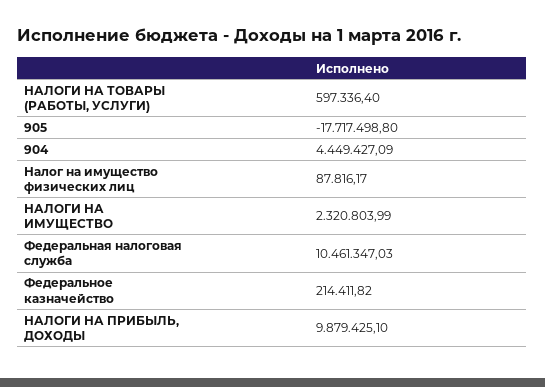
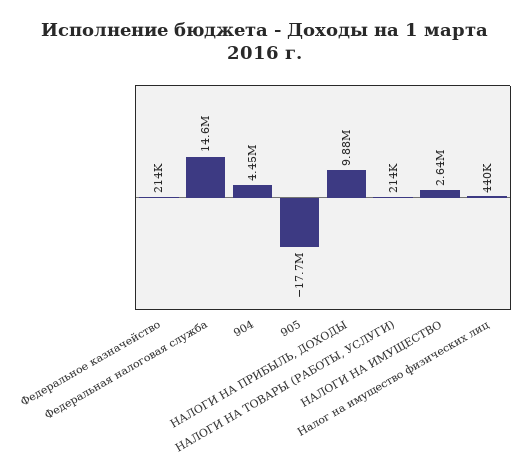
  {
-   "НАЛОГИ НА ТОВАРЫ (РАБОТЫ, УСЛУГИ)": 597336.4,
+   "НАЛОГИ НА ТОВАРЫ (РАБОТЫ, УСЛУГИ)": 214000,
    "905": -17717498.8,
    "904": 4449427.09,
-   "Налог на имущество физических лиц": 87816.17,
+   "Налог на имущество физических лиц": 440000,
-   "НАЛОГИ НА ИМУЩЕСТВО": 2320803.99,
+   "НАЛОГИ НА ИМУЩЕСТВО": 2640000,
-   "Федеральная налоговая служба": 10461347.03,
+   "Федеральная налоговая служба": 14600000,
    "Федеральное казначейство": 214411.82,
    "НАЛОГИ НА ПРИБЫЛЬ, ДОХОДЫ": 9879425.1
  }

